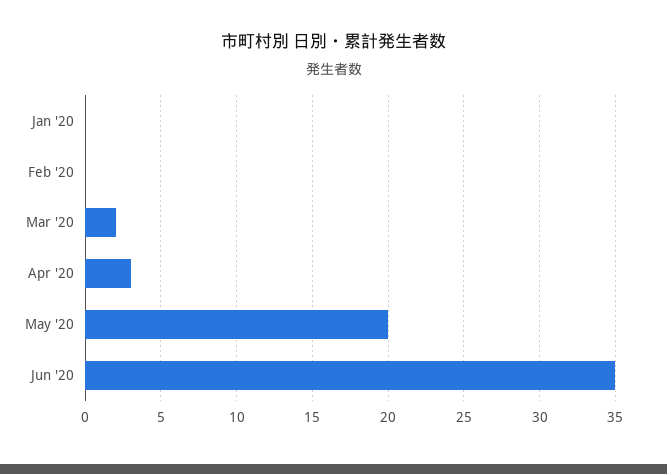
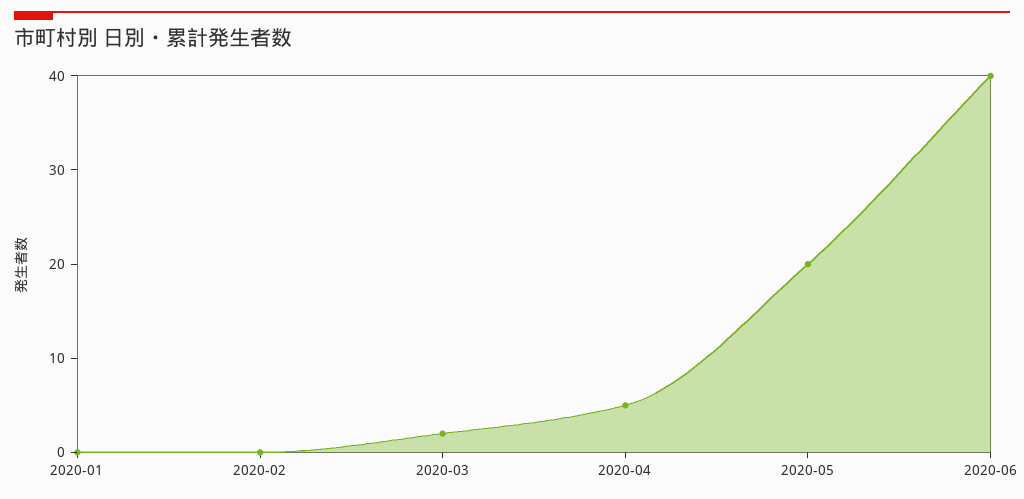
  {
    "Jan '20": 0,
    "Feb '20": 0,
    "Mar '20": 2,
-   "Apr '20": 3,
+   "Apr '20": 5,
    "May '20": 20,
-   "Jun '20": 35
+   "Jun '20": 40
  }

